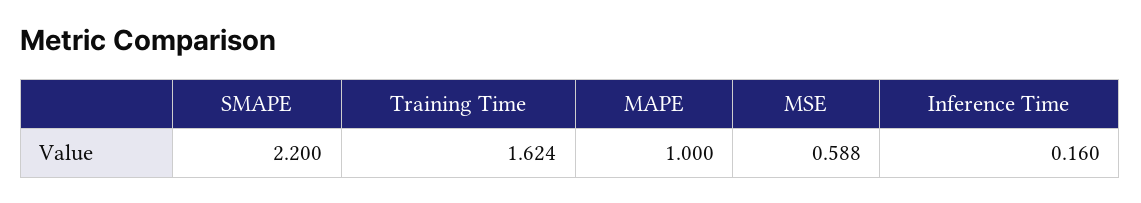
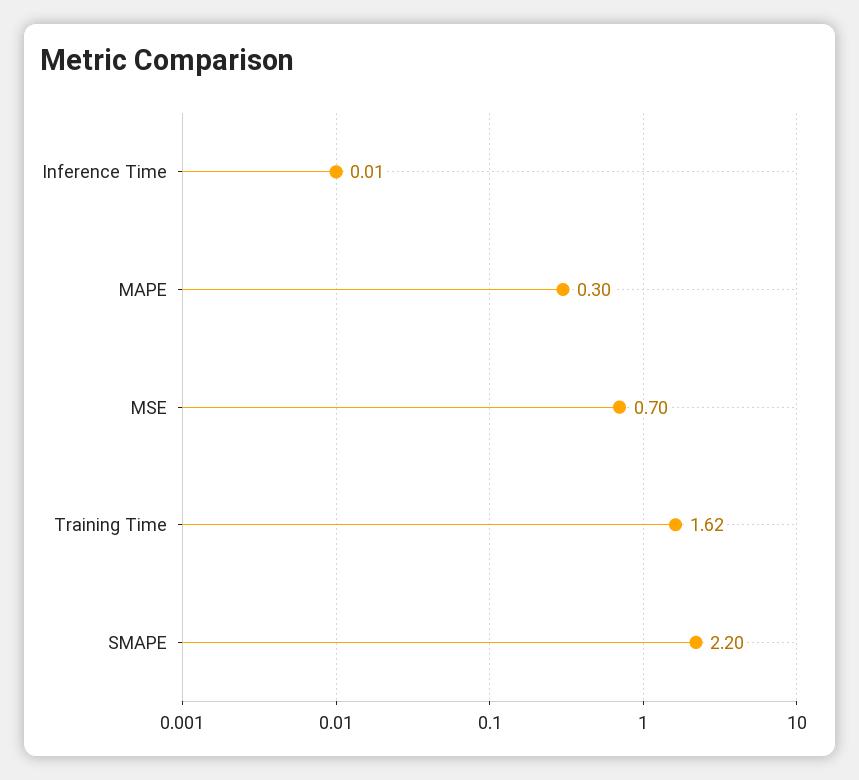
  {
    "SMAPE": 2.2,
    "Training Time": 1.624,
-   "MAPE": 1,
+   "MAPE": 0.3,
-   "MSE": 0.588,
+   "MSE": 0.7,
-   "Inference Time": 0.16
+   "Inference Time": 0.01
  }

